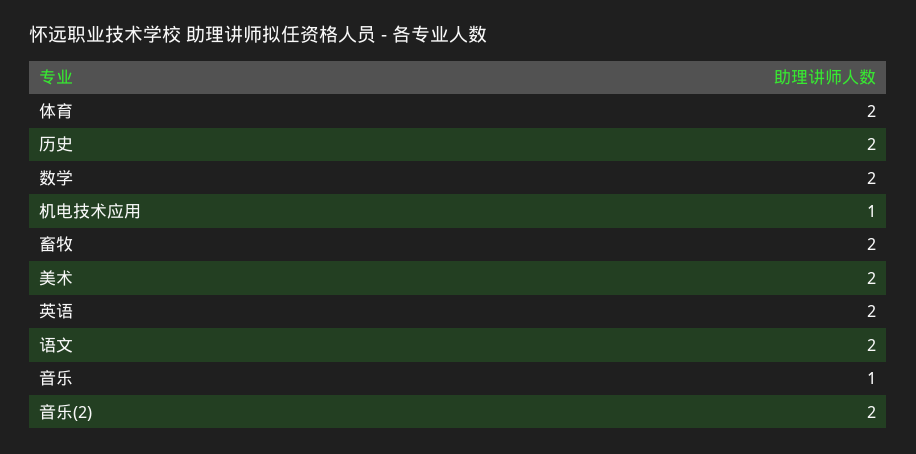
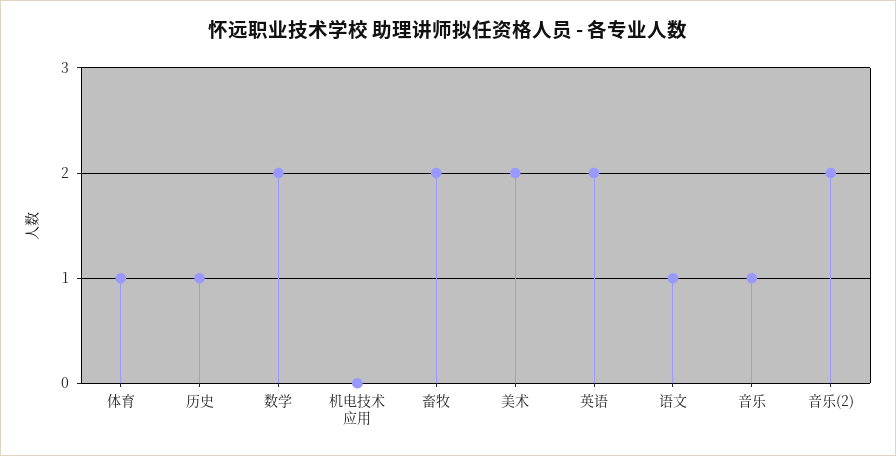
  {
-   "体育": 2,
+   "体育": 1,
-   "历史": 2,
+   "历史": 1,
    "数学": 2,
-   "机电技术应用": 1,
+   "机电技术应用": 0,
    "畜牧": 2,
    "美术": 2,
    "英语": 2,
-   "语文": 2,
+   "语文": 1,
    "音乐": 1,
    "音乐(2)": 2
  }

